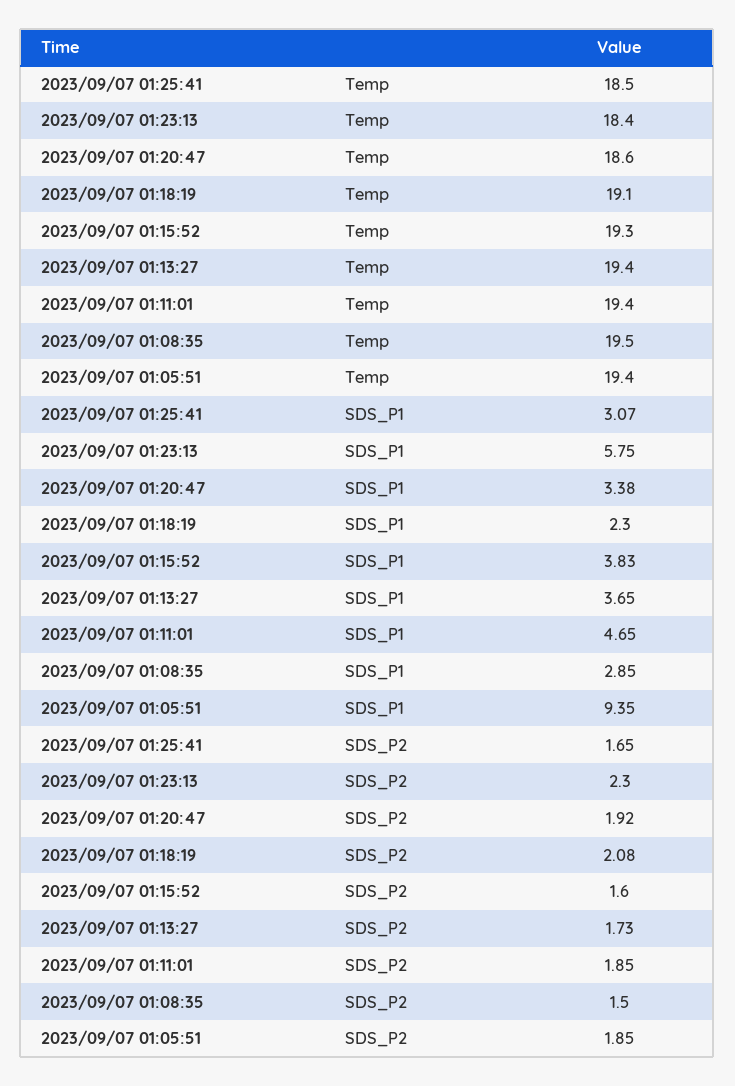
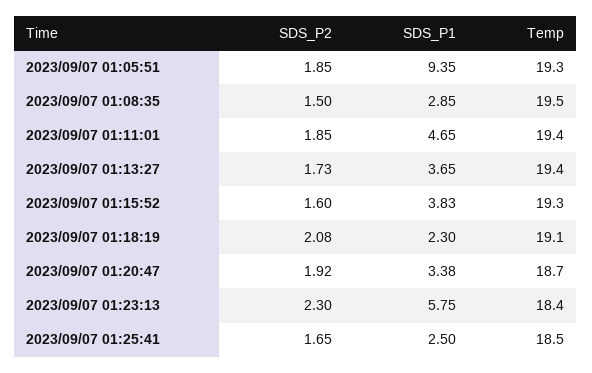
  {
    "2023/09/07 01:25:41": {
      "Temp": 18.5,
-     "SDS_P1": 3.07,
+     "SDS_P1": 2.5,
      "SDS_P2": 1.65
    },
    "2023/09/07 01:23:13": {
      "Temp": 18.4,
      "SDS_P1": 5.75,
      "SDS_P2": 2.3
    },
    "2023/09/07 01:20:47": {
-     "Temp": 18.6,
+     "Temp": 18.7,
      "SDS_P1": 3.38,
      "SDS_P2": 1.92
    },
    "2023/09/07 01:18:19": {
      "Temp": 19.1,
      "SDS_P1": 2.3,
      "SDS_P2": 2.08
    },
    "2023/09/07 01:15:52": {
      "Temp": 19.3,
      "SDS_P1": 3.83,
      "SDS_P2": 1.6
    },
    "2023/09/07 01:13:27": {
      "Temp": 19.4,
      "SDS_P1": 3.65,
      "SDS_P2": 1.73
    },
    "2023/09/07 01:11:01": {
      "Temp": 19.4,
      "SDS_P1": 4.65,
      "SDS_P2": 1.85
    },
    "2023/09/07 01:08:35": {
      "Temp": 19.5,
      "SDS_P1": 2.85,
      "SDS_P2": 1.5
    },
    "2023/09/07 01:05:51": {
-     "Temp": 19.4,
+     "Temp": 19.3,
      "SDS_P1": 9.35,
      "SDS_P2": 1.85
    }
  }

